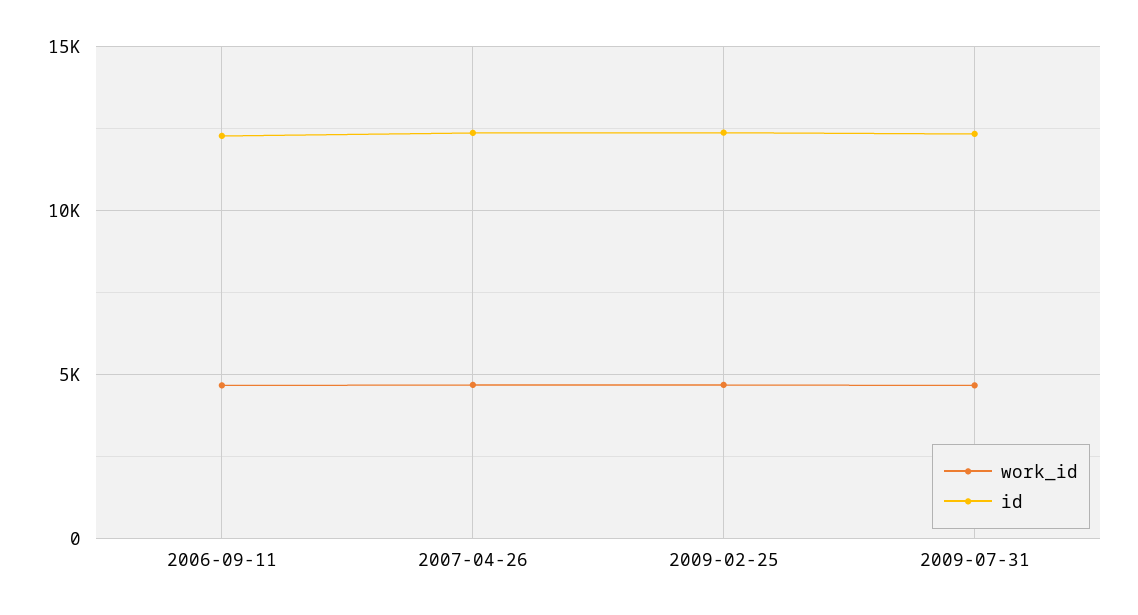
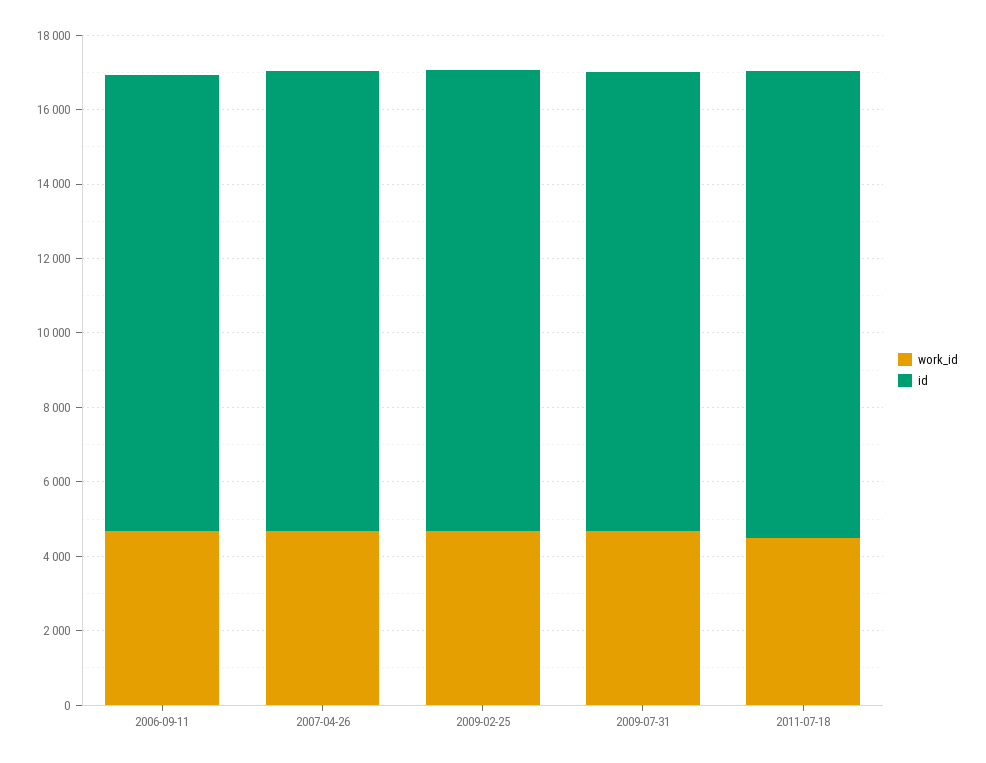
  {
    "work_id": {
      "2006-09-11": 4500,
      "2007-04-26": 4500,
      "2009-02-25": 4500,
-     "2009-07-31": 4500
+     "2009-07-31": 4500,
+     "2011-07-18": 4500
    },
    "id": {
      "2006-09-11": 12500,
      "2007-04-26": 12500,
      "2009-02-25": 12500,
-     "2009-07-31": 12500
+     "2009-07-31": 12500,
+     "2011-07-18": 12500
    }
  }

